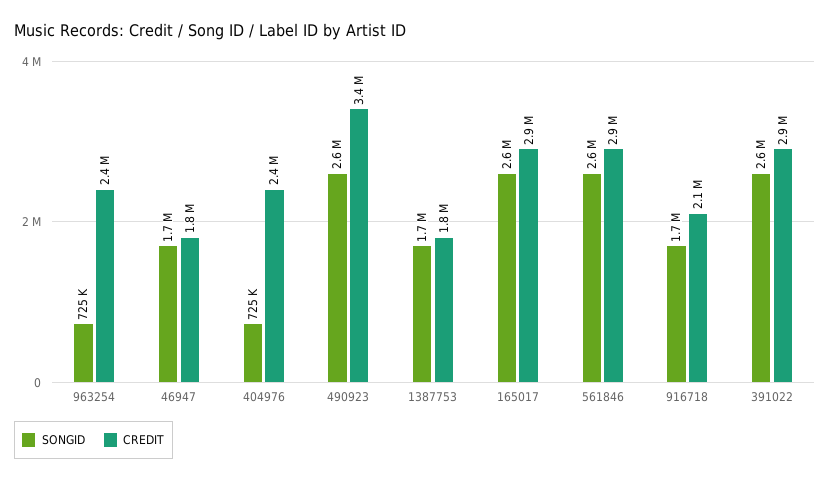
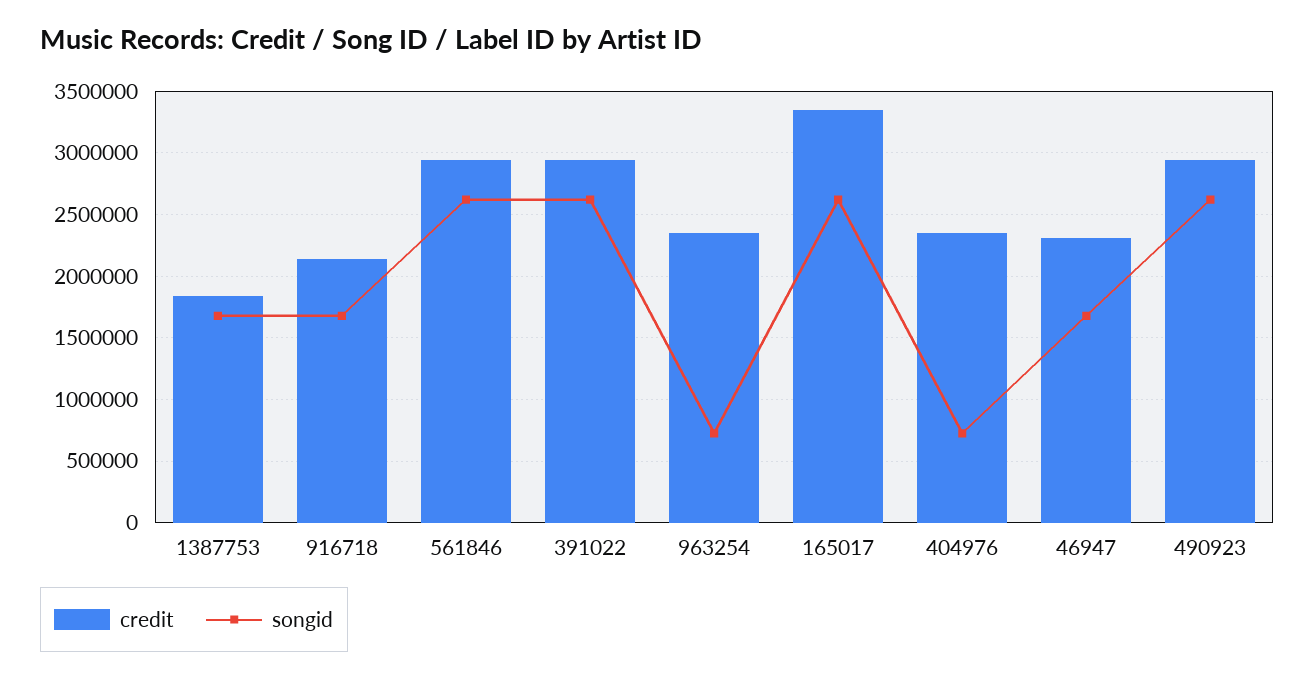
  {
    "SONGID": {
      "963254": 725000,
      "46947": 1700000,
      "404976": 725000,
      "490923": 2600000,
      "1387753": 1700000,
      "165017": 2600000,
      "561846": 2600000,
      "916718": 1700000,
      "391022": 2600000
    },
    "CREDIT": {
      "963254": 2400000,
-     "46947": 1800000,
+     "46947": 2300000,
      "404976": 2400000,
-     "490923": 3400000,
+     "490923": 2950000,
      "1387753": 1800000,
-     "165017": 2900000,
+     "165017": 3350000,
      "561846": 2900000,
      "916718": 2100000,
      "391022": 2900000
    }
  }

